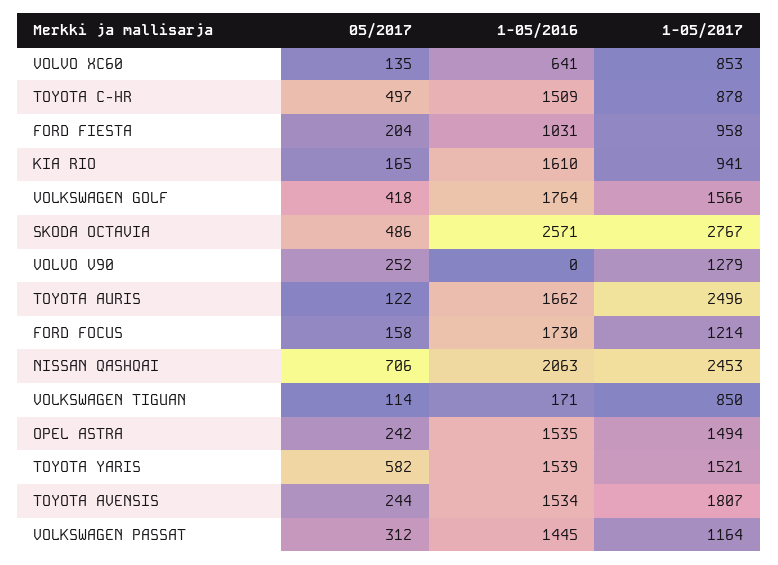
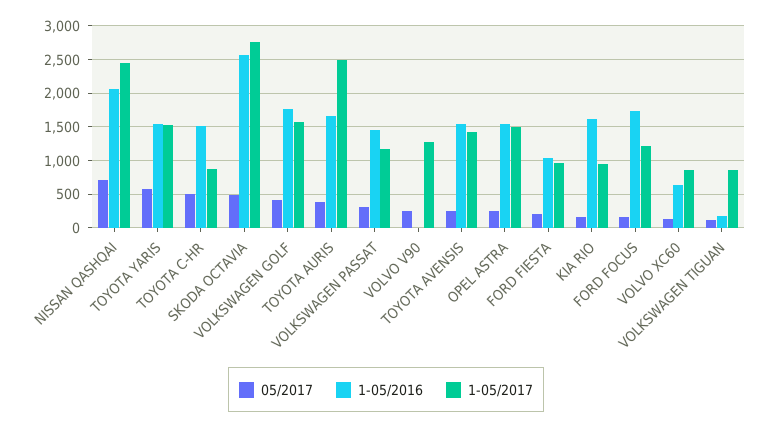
  {
    "05/2017": {
      "VOLVO XC60": 135,
      "TOYOTA C-HR": 497,
      "FORD FIESTA": 204,
      "KIA RIO": 165,
      "VOLKSWAGEN GOLF": 418,
      "SKODA OCTAVIA": 486,
      "VOLVO V90": 252,
-     "TOYOTA AURIS": 122,
+     "TOYOTA AURIS": 400,
      "FORD FOCUS": 158,
      "NISSAN QASHQAI": 706,
      "VOLKSWAGEN TIGUAN": 114,
      "OPEL ASTRA": 242,
      "TOYOTA YARIS": 582,
      "TOYOTA AVENSIS": 244,
      "VOLKSWAGEN PASSAT": 312
    },
    "1-05/2016": {
      "VOLVO XC60": 641,
      "TOYOTA C-HR": 1509,
      "FORD FIESTA": 1031,
      "KIA RIO": 1610,
      "VOLKSWAGEN GOLF": 1764,
      "SKODA OCTAVIA": 2571,
      "VOLVO V90": 0,
      "TOYOTA AURIS": 1662,
      "FORD FOCUS": 1730,
      "NISSAN QASHQAI": 2063,
      "VOLKSWAGEN TIGUAN": 171,
      "OPEL ASTRA": 1535,
      "TOYOTA YARIS": 1539,
      "TOYOTA AVENSIS": 1534,
      "VOLKSWAGEN PASSAT": 1445
    },
    "1-05/2017": {
      "VOLVO XC60": 853,
      "TOYOTA C-HR": 878,
      "FORD FIESTA": 958,
      "KIA RIO": 941,
      "VOLKSWAGEN GOLF": 1566,
      "SKODA OCTAVIA": 2767,
      "VOLVO V90": 1279,
      "TOYOTA AURIS": 2496,
      "FORD FOCUS": 1214,
      "NISSAN QASHQAI": 2453,
      "VOLKSWAGEN TIGUAN": 850,
      "OPEL ASTRA": 1494,
      "TOYOTA YARIS": 1521,
-     "TOYOTA AVENSIS": 1807,
+     "TOYOTA AVENSIS": 1400,
      "VOLKSWAGEN PASSAT": 1164
    }
  }

